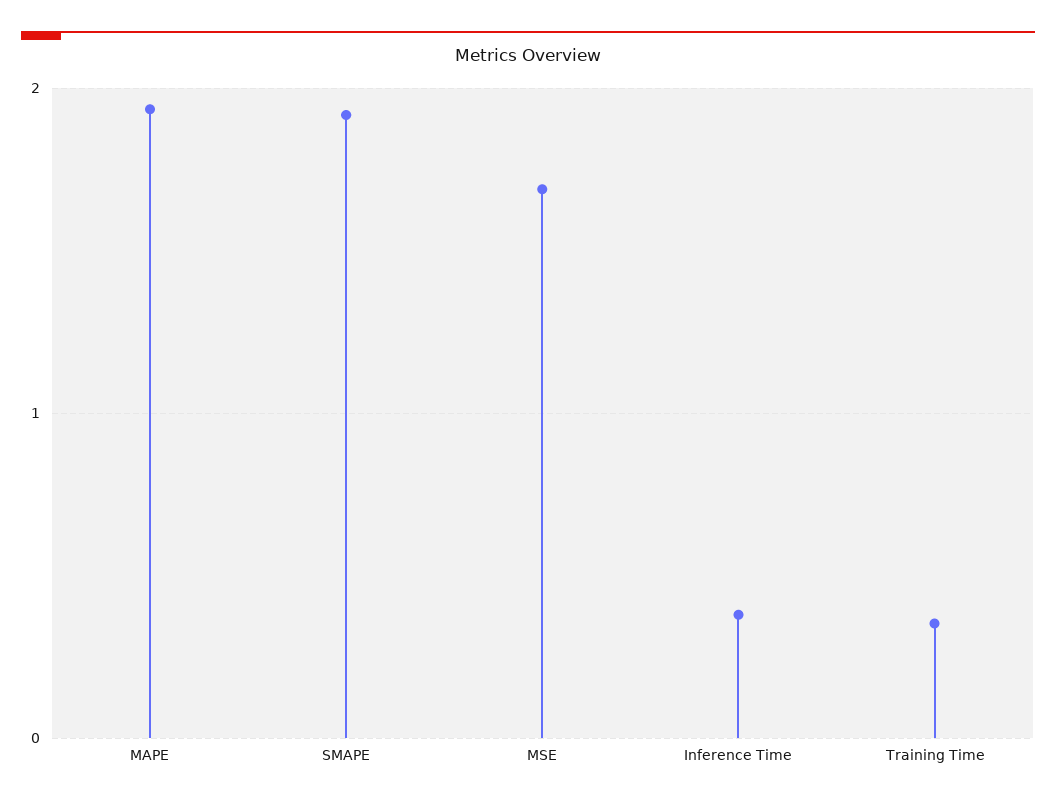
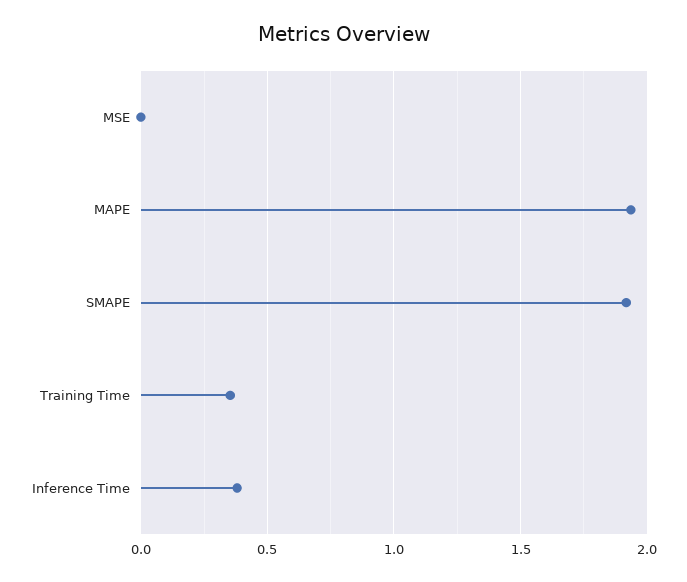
  {
    "MAPE": 1.95,
    "SMAPE": 1.9,
-   "MSE": 1.7,
+   "MSE": 0,
    "Inference Time": 0.4,
    "Training Time": 0.35
  }

